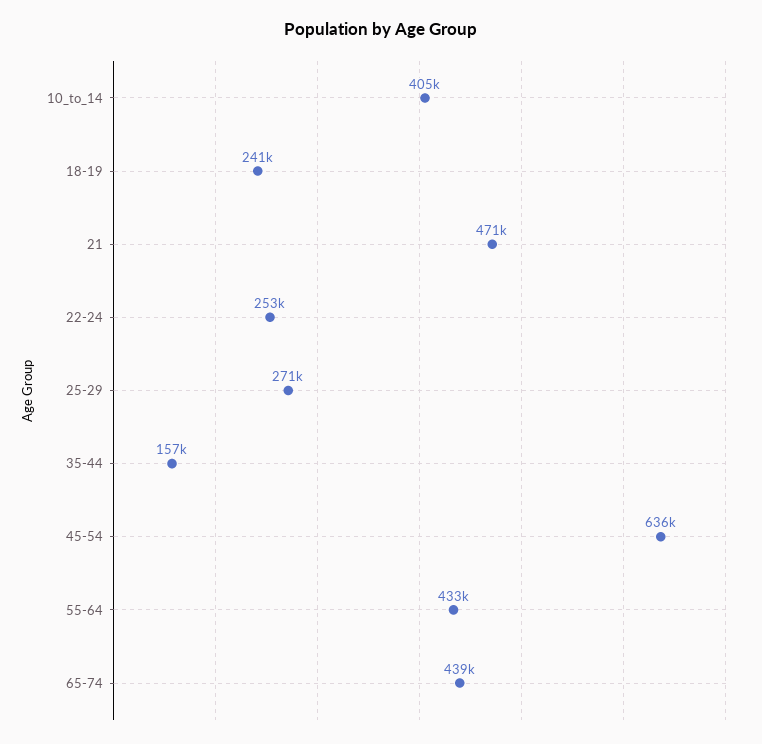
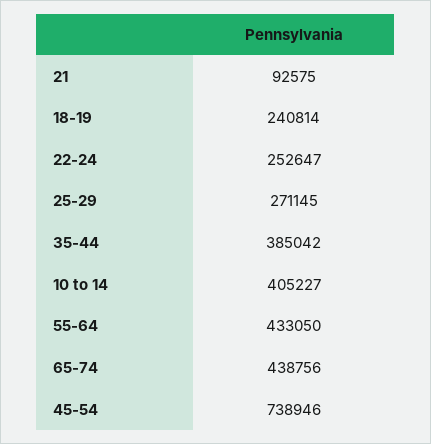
  {
    "10_to_14": 405227,
    "18-19": 240814,
-   "21": 471000,
+   "21": 92575,
    "22-24": 252647,
    "25-29": 271145,
-   "35-44": 157000,
+   "35-44": 385042,
-   "45-54": 636000,
+   "45-54": 738946,
    "55-64": 433050,
    "65-74": 438756
  }

